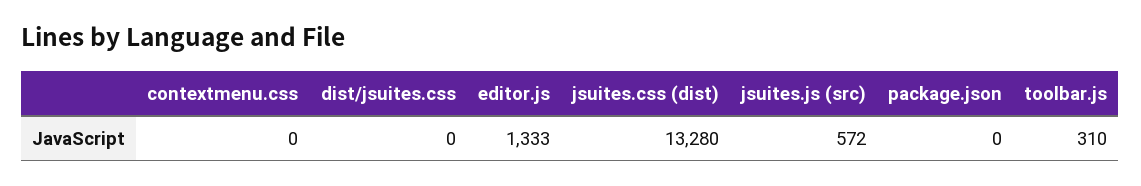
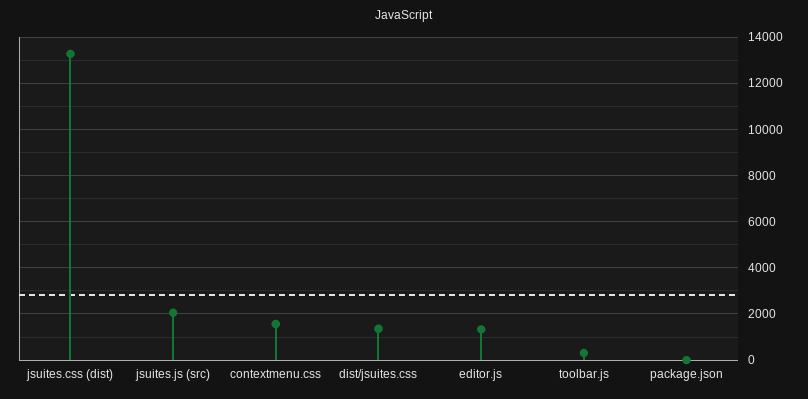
  {
-   "contextmenu.css": 0,
+   "contextmenu.css": 1500,
-   "dist/jsuites.css": 0,
+   "dist/jsuites.css": 1500,
    "editor.js": 1333,
    "jsuites.css (dist)": 13280,
-   "jsuites.js (src)": 572,
+   "jsuites.js (src)": 2000,
    "package.json": 0,
    "toolbar.js": 310
  }

